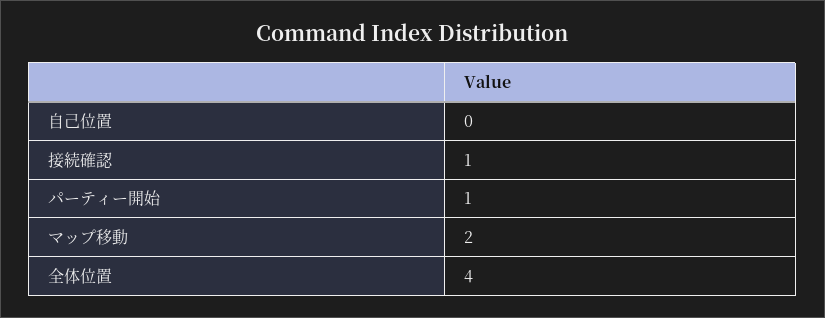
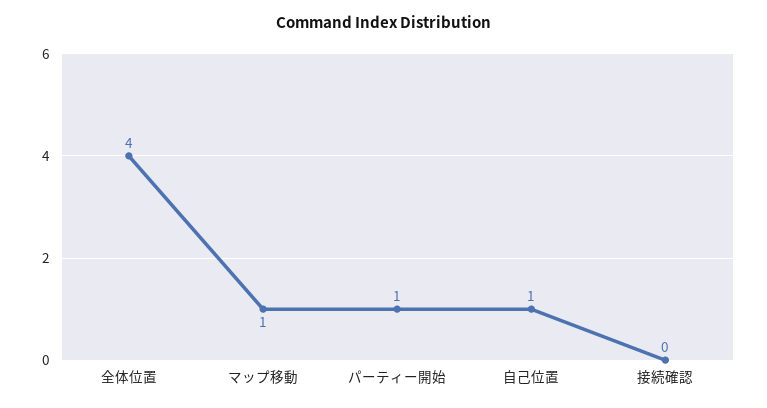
  {
-   "自己位置": 0,
+   "自己位置": 1,
-   "接続確認": 1,
+   "接続確認": 0,
    "パーティー開始": 1,
-   "マップ移動": 2,
+   "マップ移動": 1,
    "全体位置": 4
  }

